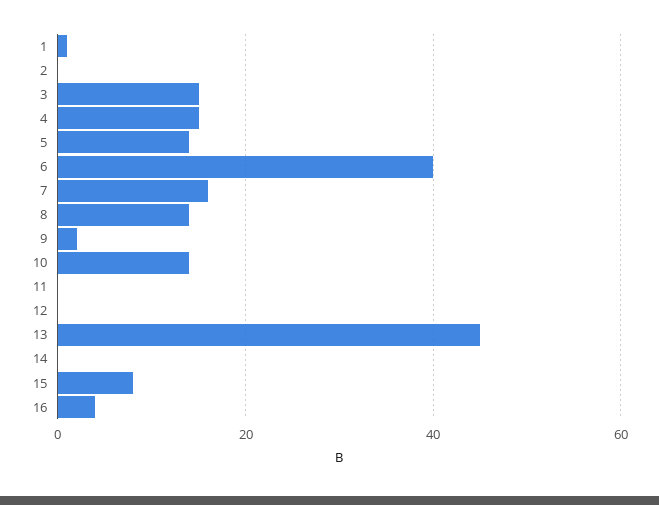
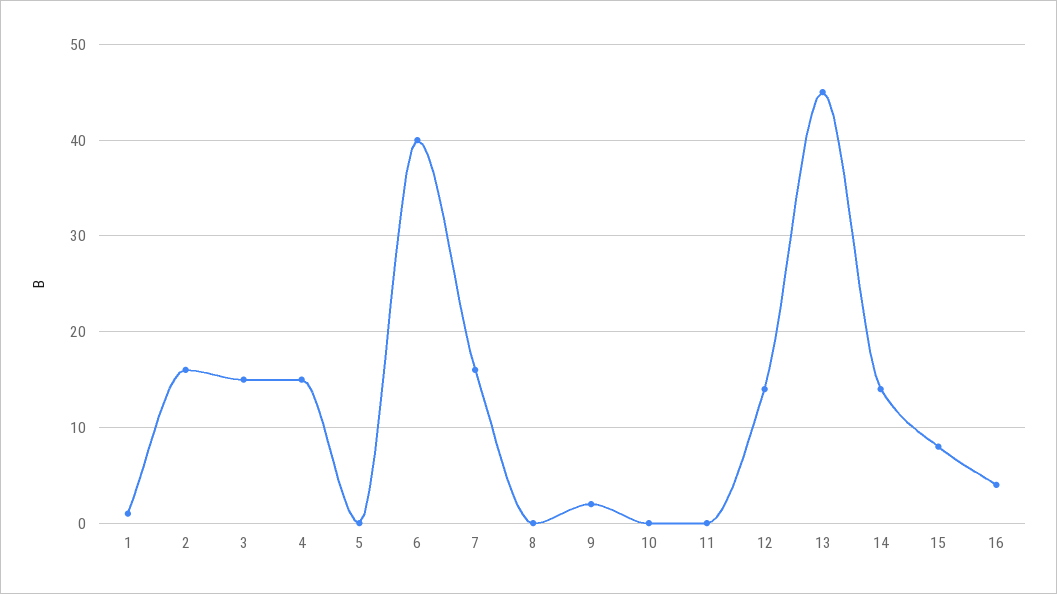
  {
    "1": 1,
-   "2": 0,
+   "2": 16,
    "3": 15,
    "4": 15,
-   "5": 15,
+   "5": 0,
    "6": 40,
    "7": 16,
-   "8": 15,
+   "8": 0,
    "9": 2,
-   "10": 15,
+   "10": 0,
    "11": 0,
-   "12": 0,
+   "12": 14,
    "13": 45,
-   "14": 0,
+   "14": 14,
    "15": 8,
    "16": 4
  }

